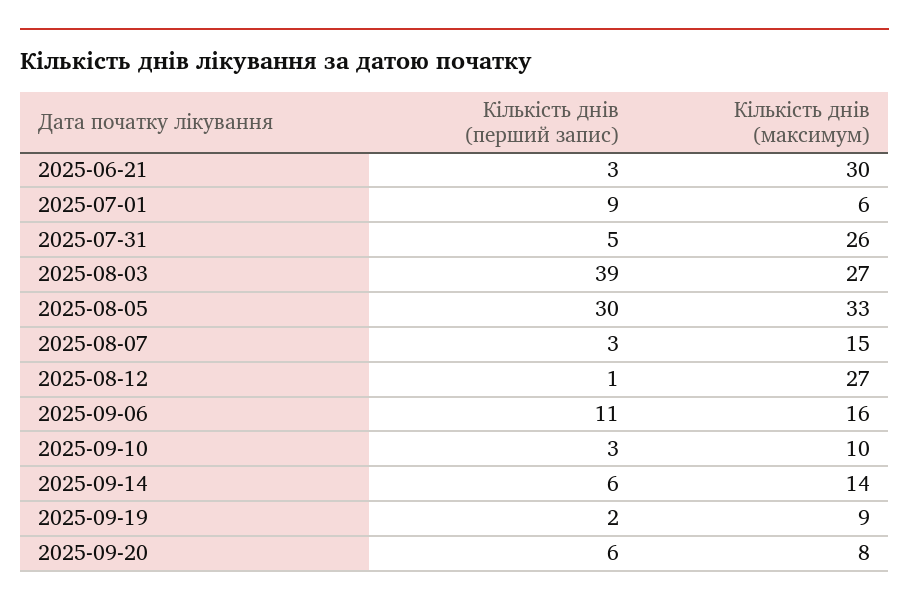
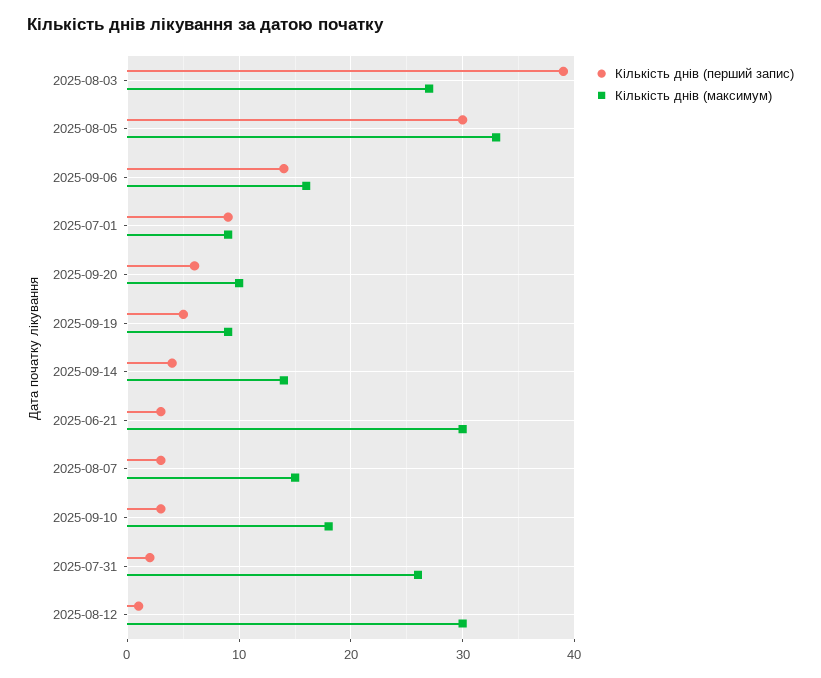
  {
    "Кількість днів (перший запис)": {
      "2025-06-21": 3,
      "2025-07-01": 9,
-     "2025-07-31": 5,
+     "2025-07-31": 2,
      "2025-08-03": 39,
      "2025-08-05": 30,
      "2025-08-07": 3,
      "2025-08-12": 1,
-     "2025-09-06": 11,
+     "2025-09-06": 14,
      "2025-09-10": 3,
-     "2025-09-14": 6,
+     "2025-09-14": 4,
-     "2025-09-19": 2,
+     "2025-09-19": 5,
      "2025-09-20": 6
    },
    "Кількість днів (максимум)": {
      "2025-06-21": 30,
-     "2025-07-01": 6,
+     "2025-07-01": 9,
      "2025-07-31": 26,
      "2025-08-03": 27,
      "2025-08-05": 33,
      "2025-08-07": 15,
-     "2025-08-12": 27,
+     "2025-08-12": 30,
      "2025-09-06": 16,
-     "2025-09-10": 10,
+     "2025-09-10": 18,
      "2025-09-14": 14,
      "2025-09-19": 9,
-     "2025-09-20": 8
+     "2025-09-20": 10
    }
  }

